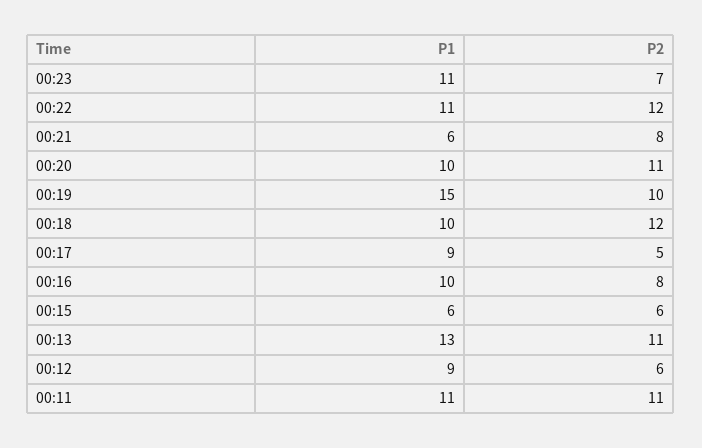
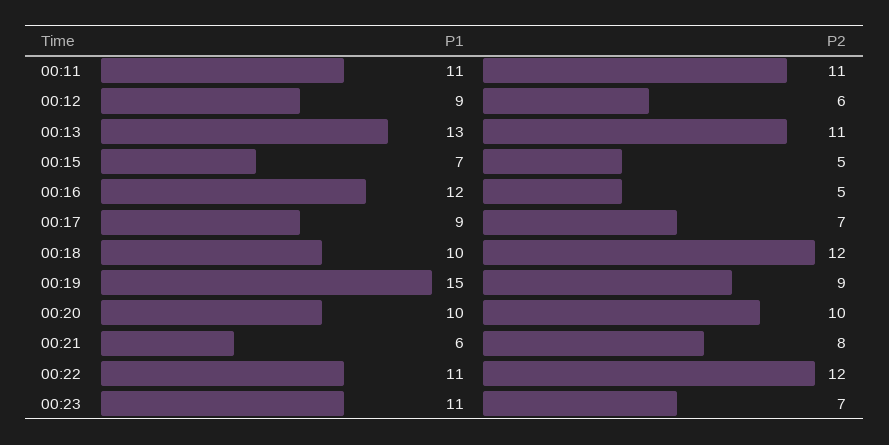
  {
    "P1": {
      "00:23": 11,
      "00:22": 11,
      "00:21": 6,
      "00:20": 10,
      "00:19": 15,
      "00:18": 10,
      "00:17": 9,
-     "00:16": 10,
+     "00:16": 12,
-     "00:15": 6,
+     "00:15": 7,
      "00:13": 13,
      "00:12": 9,
      "00:11": 11
    },
    "P2": {
      "00:23": 7,
      "00:22": 12,
      "00:21": 8,
-     "00:20": 11,
+     "00:20": 10,
-     "00:19": 10,
+     "00:19": 9,
      "00:18": 12,
-     "00:17": 5,
+     "00:17": 7,
-     "00:16": 8,
+     "00:16": 5,
-     "00:15": 6,
+     "00:15": 5,
      "00:13": 11,
      "00:12": 6,
      "00:11": 11
    }
  }

